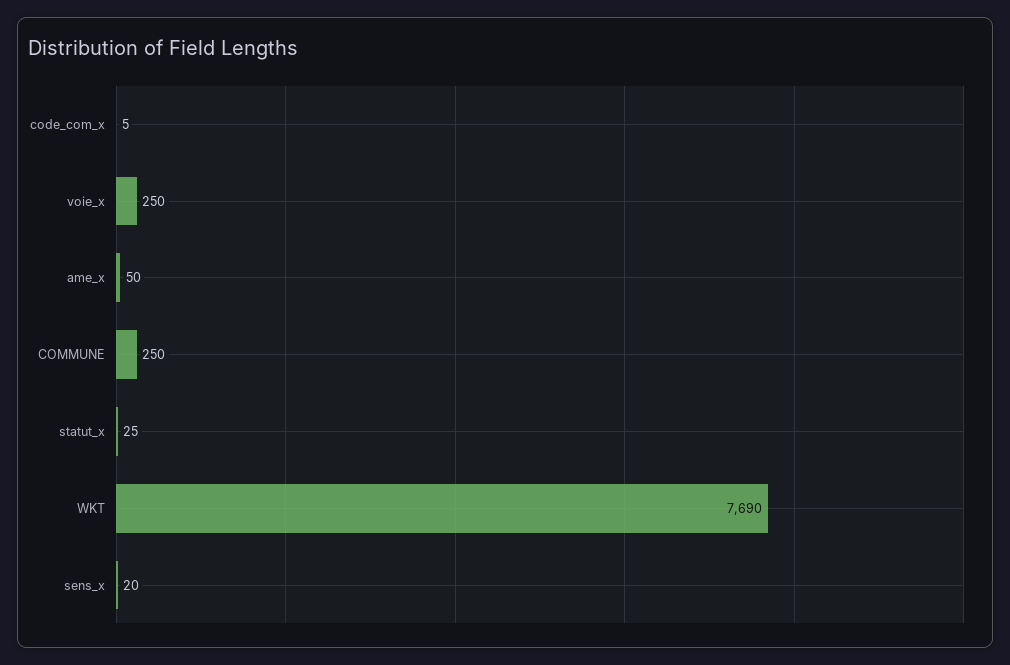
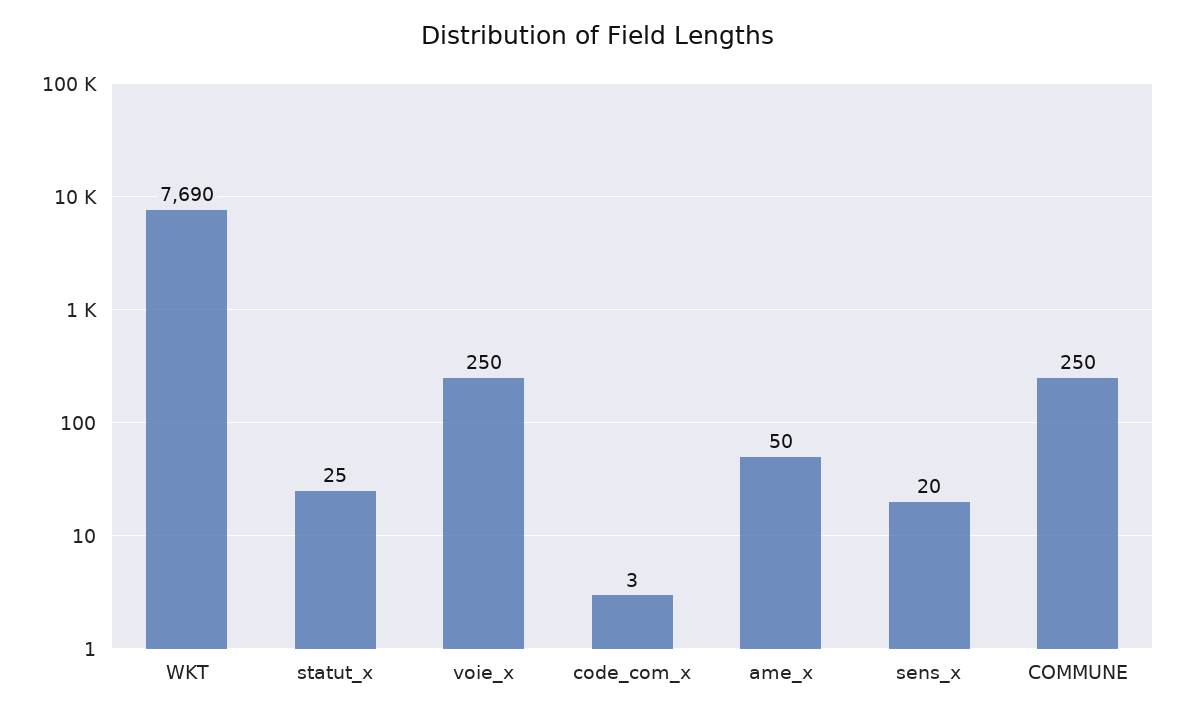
  {
-   "code_com_x": 5,
+   "code_com_x": 3,
    "voie_x": 250,
    "ame_x": 50,
    "COMMUNE": 250,
    "statut_x": 25,
    "WKT": 7690,
    "sens_x": 20
  }

